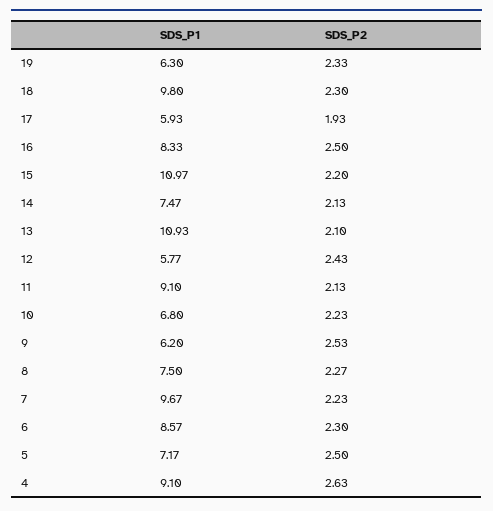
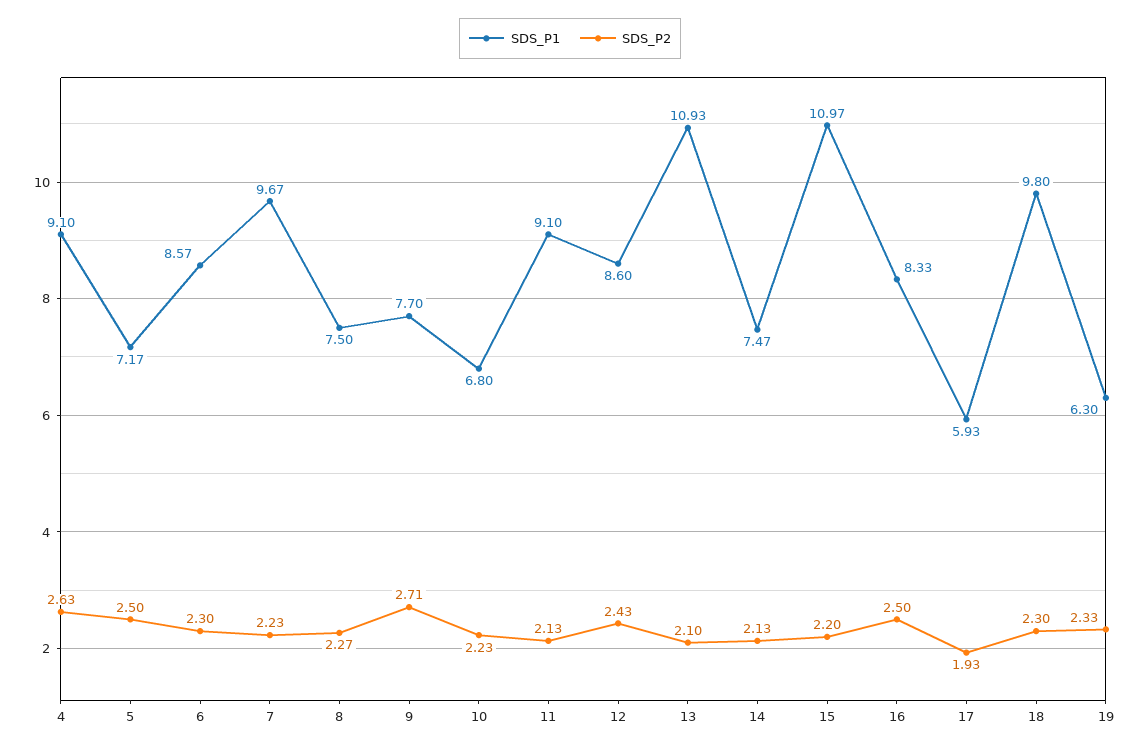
  {
    "SDS_P1": {
      "19": 6.3,
      "18": 9.8,
      "17": 5.93,
      "16": 8.33,
      "15": 10.97,
      "14": 7.47,
      "13": 10.93,
-     "12": 5.77,
+     "12": 8.6,
      "11": 9.1,
      "10": 6.8,
-     "9": 6.2,
+     "9": 7.7,
      "8": 7.5,
      "7": 9.67,
      "6": 8.57,
      "5": 7.17,
      "4": 9.1
    },
    "SDS_P2": {
      "19": 2.33,
      "18": 2.3,
      "17": 1.93,
      "16": 2.5,
      "15": 2.2,
      "14": 2.13,
      "13": 2.1,
      "12": 2.43,
      "11": 2.13,
      "10": 2.23,
-     "9": 2.53,
+     "9": 2.71,
      "8": 2.27,
      "7": 2.23,
      "6": 2.3,
      "5": 2.5,
      "4": 2.63
    }
  }

